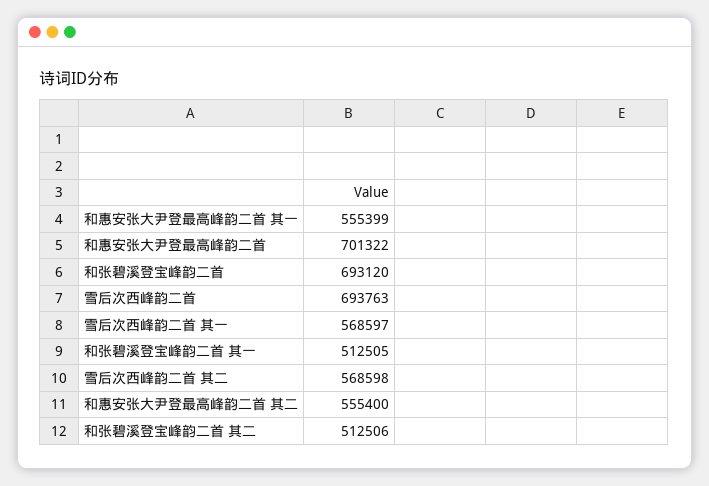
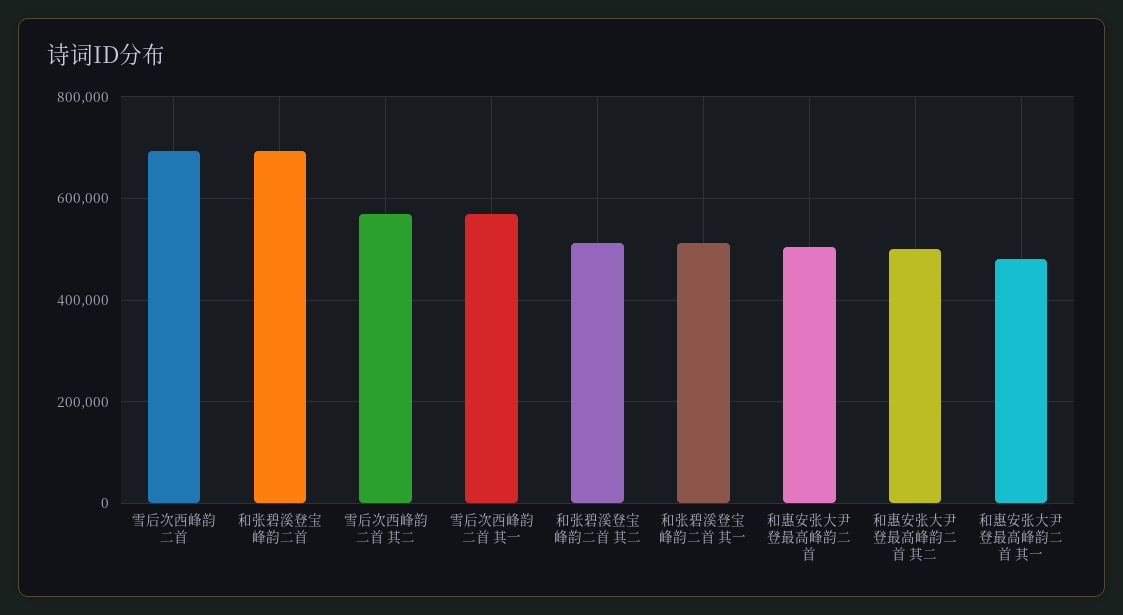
  {
-   "和惠安张大尹登最高峰韵二首 其一": 555399,
+   "和惠安张大尹登最高峰韵二首 其一": 480000,
-   "和惠安张大尹登最高峰韵二首": 701322,
+   "和惠安张大尹登最高峰韵二首": 500000,
    "和张碧溪登宝峰韵二首": 693120,
    "雪后次西峰韵二首": 693763,
    "雪后次西峰韵二首 其一": 568597,
    "和张碧溪登宝峰韵二首 其一": 512505,
    "雪后次西峰韵二首 其二": 568598,
-   "和惠安张大尹登最高峰韵二首 其二": 555400,
+   "和惠安张大尹登最高峰韵二首 其二": 500000,
    "和张碧溪登宝峰韵二首 其二": 512506
  }

